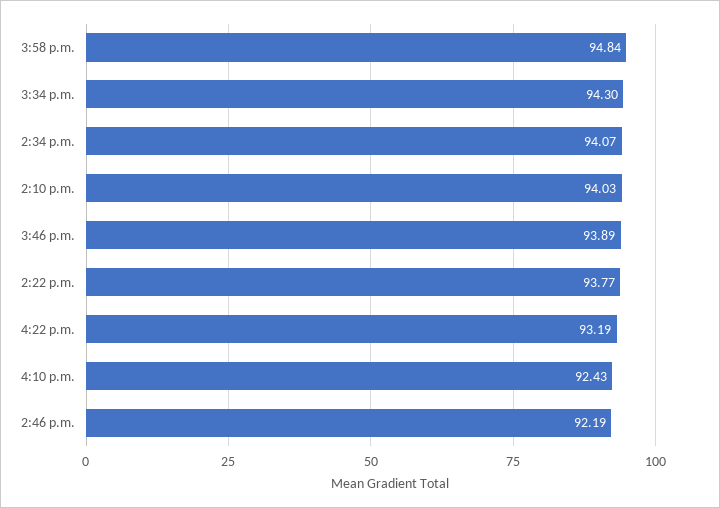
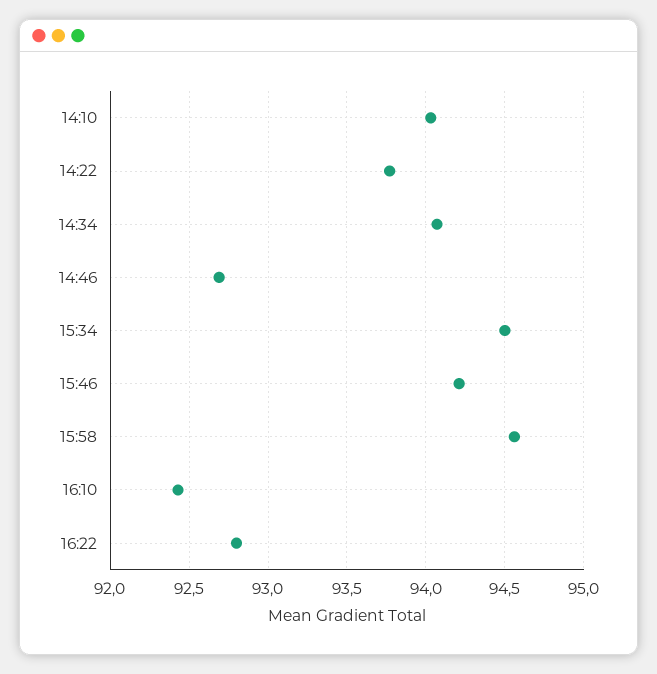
  {
-   "3:58 p.m.": 94.84,
+   "3:58 p.m.": 94.55,
-   "3:34 p.m.": 94.3,
+   "3:34 p.m.": 94.5,
    "2:34 p.m.": 94.07,
    "2:10 p.m.": 94.03,
-   "3:46 p.m.": 93.89,
+   "3:46 p.m.": 94.2,
    "2:22 p.m.": 93.77,
-   "4:22 p.m.": 93.19,
+   "4:22 p.m.": 92.8,
    "4:10 p.m.": 92.43,
-   "2:46 p.m.": 92.19
+   "2:46 p.m.": 92.7
  }

